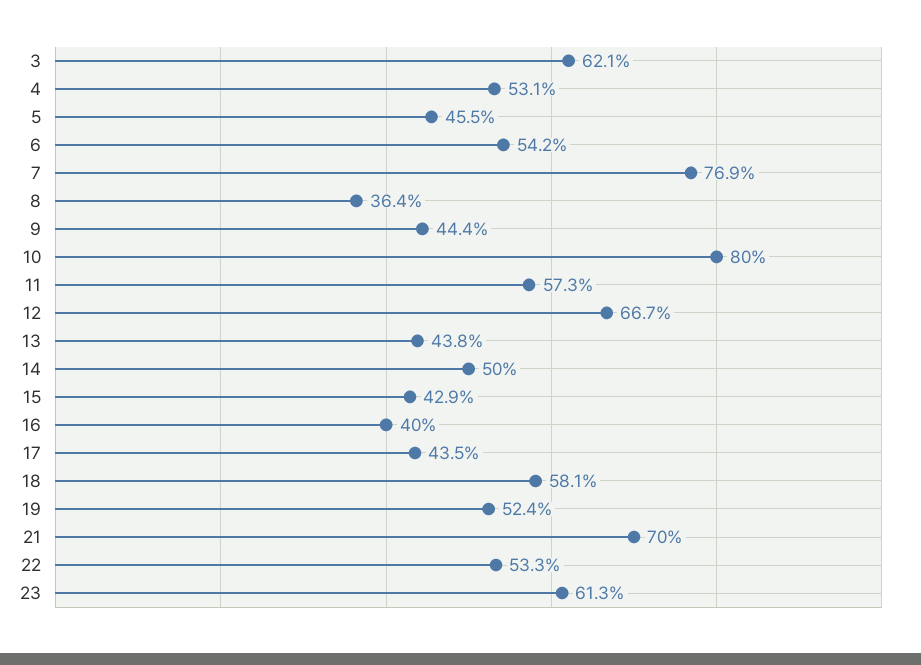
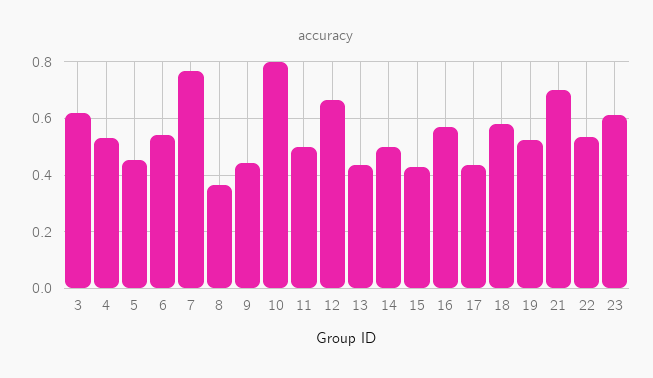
  {
    "3": 0.621,
    "4": 0.531,
    "5": 0.455,
    "6": 0.542,
    "7": 0.769,
    "8": 0.364,
    "9": 0.444,
    "10": 0.8,
-   "11": 0.573,
+   "11": 0.5,
    "12": 0.667,
    "13": 0.438,
    "14": 0.5,
    "15": 0.429,
-   "16": 0.4,
+   "16": 0.575,
    "17": 0.435,
    "18": 0.581,
    "19": 0.524,
    "21": 0.7,
    "22": 0.533,
    "23": 0.613
  }

